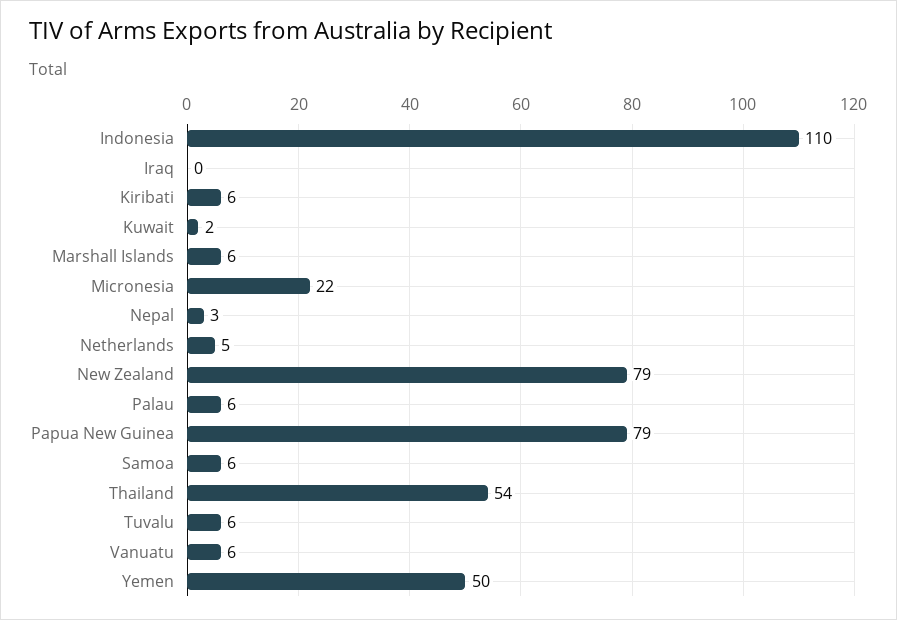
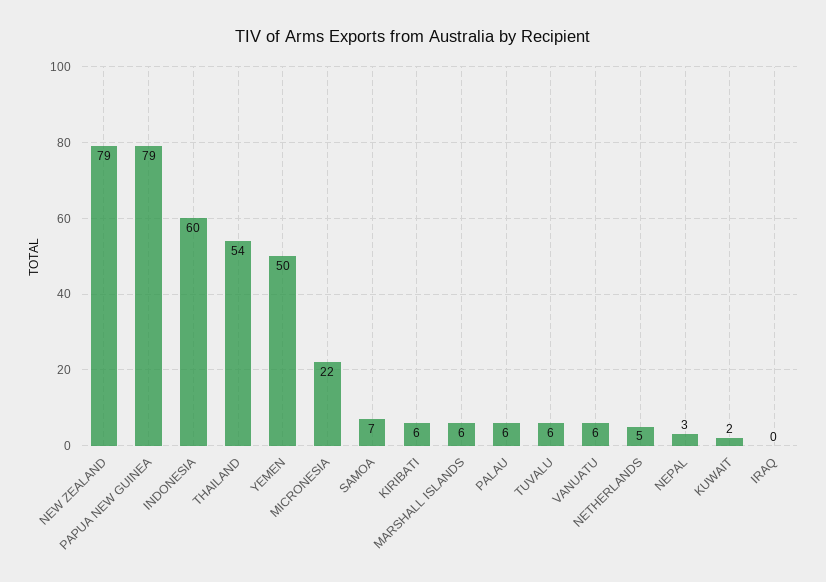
  {
-   "Indonesia": 110,
+   "Indonesia": 60,
    "Iraq": 0,
    "Kiribati": 6,
    "Kuwait": 2,
    "Marshall Islands": 6,
    "Micronesia": 22,
    "Nepal": 3,
    "Netherlands": 5,
    "New Zealand": 79,
    "Palau": 6,
    "Papua New Guinea": 79,
-   "Samoa": 6,
+   "Samoa": 7,
    "Thailand": 54,
    "Tuvalu": 6,
    "Vanuatu": 6,
    "Yemen": 50
  }

